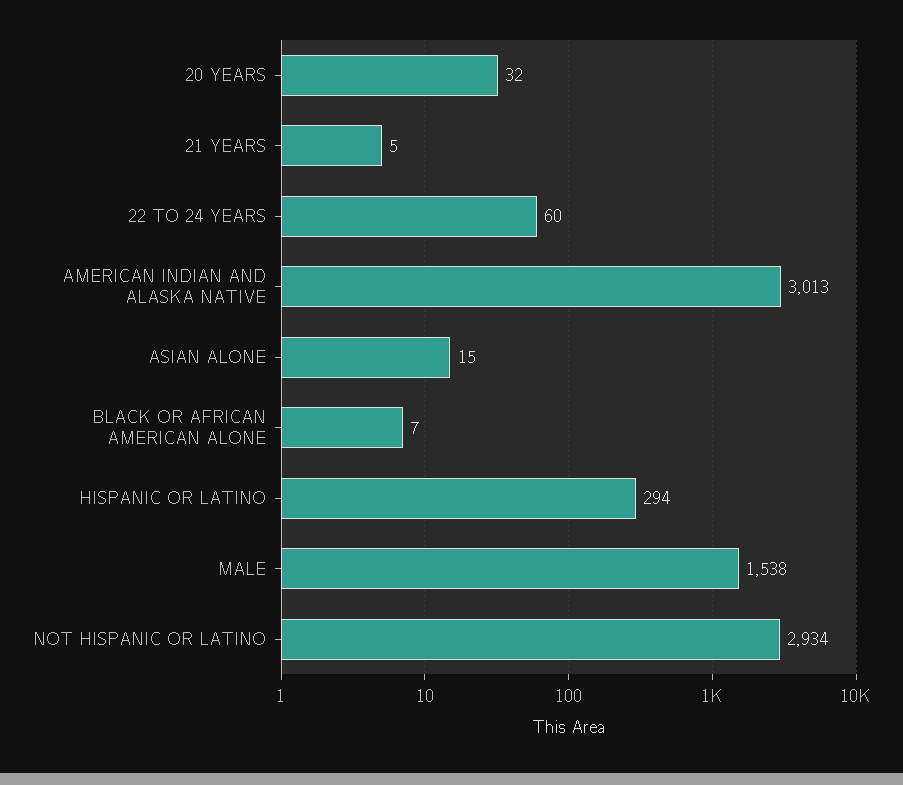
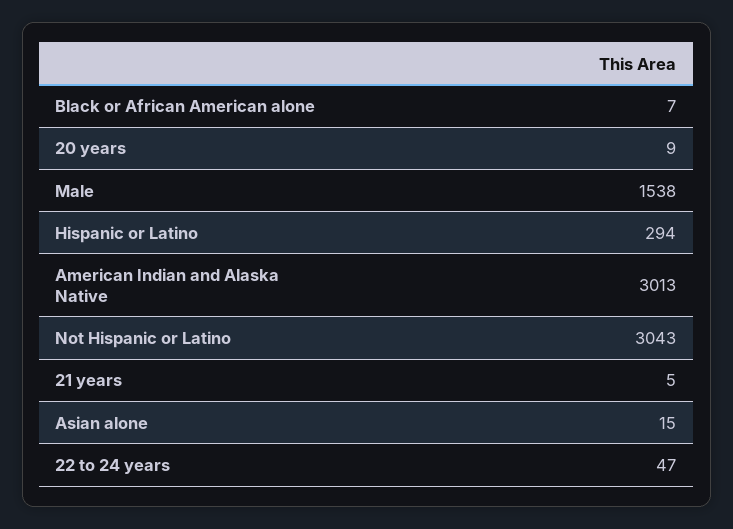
  {
-   "20 YEARS": 32,
+   "20 YEARS": 9,
    "21 YEARS": 5,
-   "22 TO 24 YEARS": 60,
+   "22 TO 24 YEARS": 47,
    "AMERICAN INDIAN AND ALASKA NATIVE": 3013,
    "ASIAN ALONE": 15,
    "BLACK OR AFRICAN AMERICAN ALONE": 7,
    "HISPANIC OR LATINO": 294,
    "MALE": 1538,
-   "NOT HISPANIC OR LATINO": 2934
+   "NOT HISPANIC OR LATINO": 3043
  }

